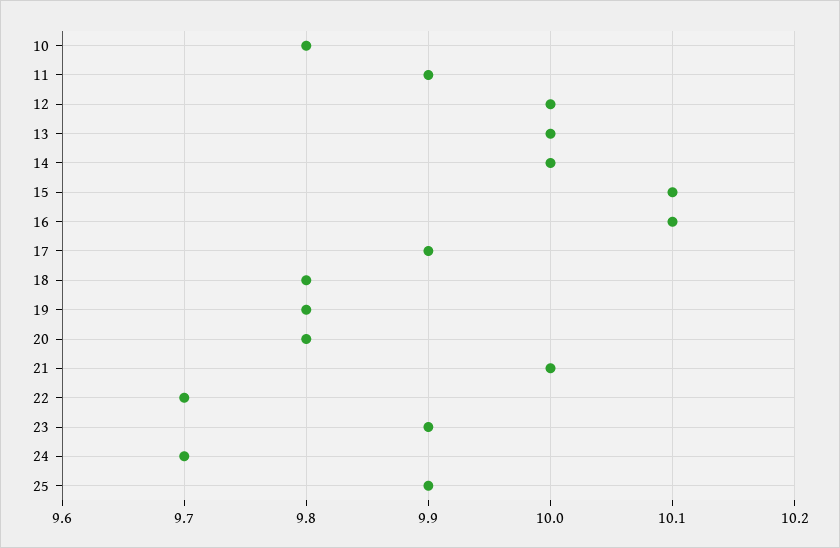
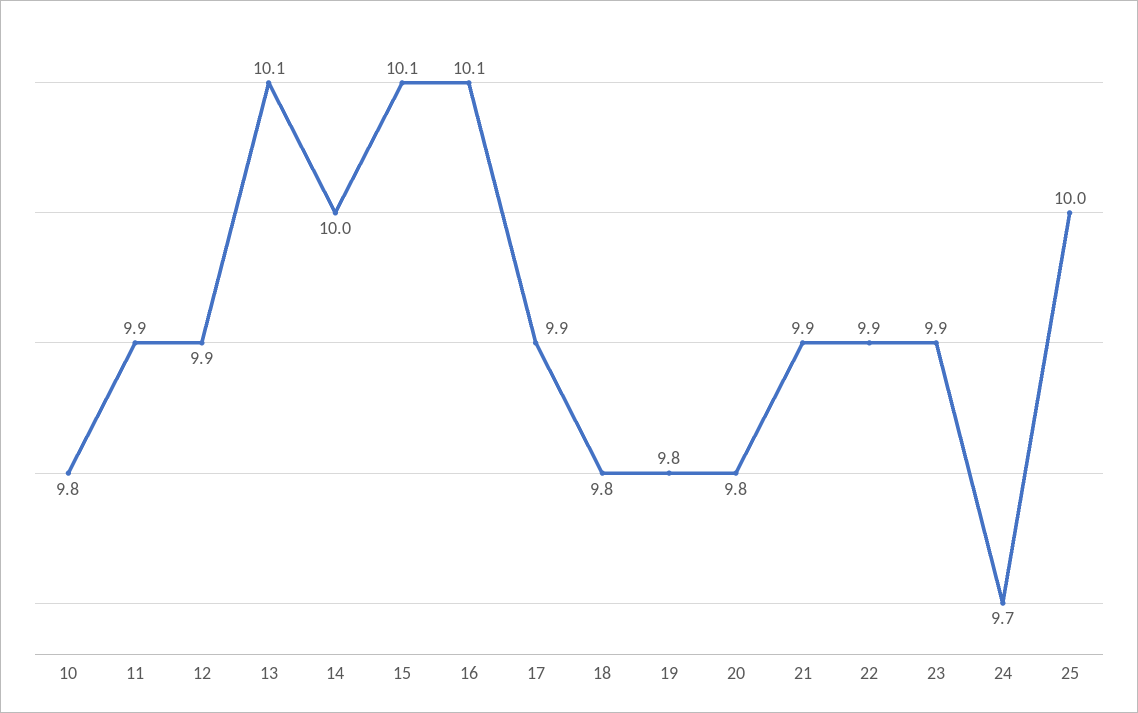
  {
    "10": 9.8,
    "11": 9.9,
-   "12": 10,
+   "12": 9.9,
-   "13": 10,
+   "13": 10.1,
    "14": 10,
    "15": 10.1,
    "16": 10.1,
    "17": 9.9,
    "18": 9.8,
    "19": 9.8,
    "20": 9.8,
-   "21": 10,
+   "21": 9.9,
-   "22": 9.7,
+   "22": 9.9,
    "23": 9.9,
    "24": 9.7,
-   "25": 9.9
+   "25": 10
  }

